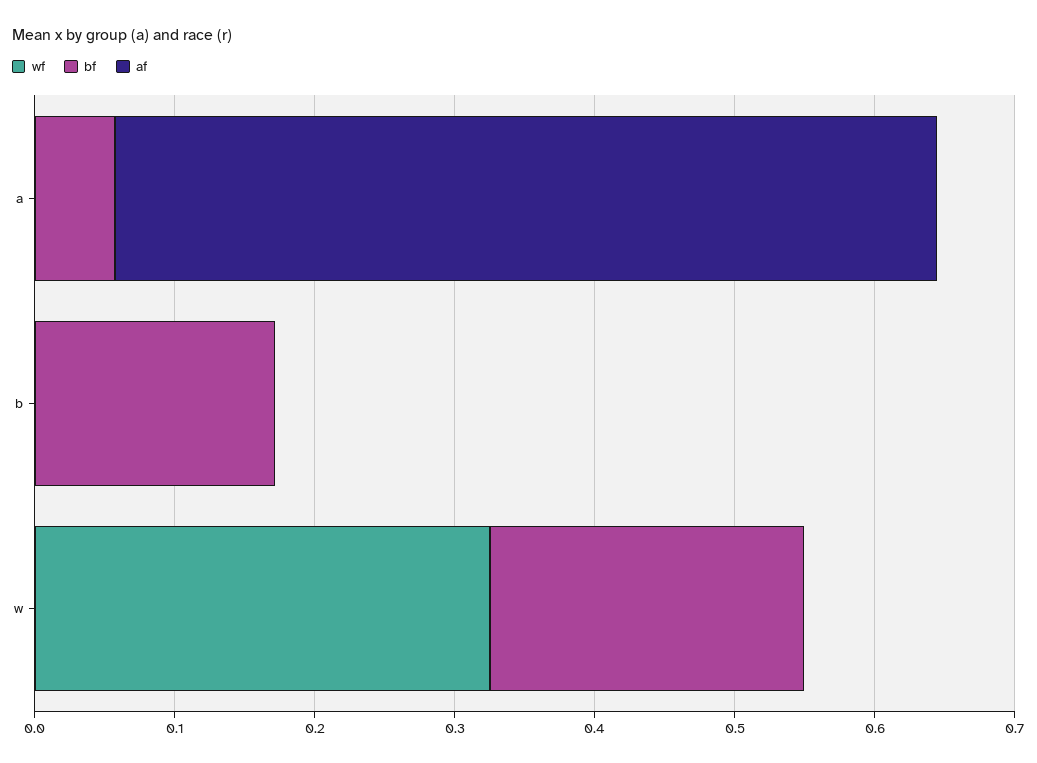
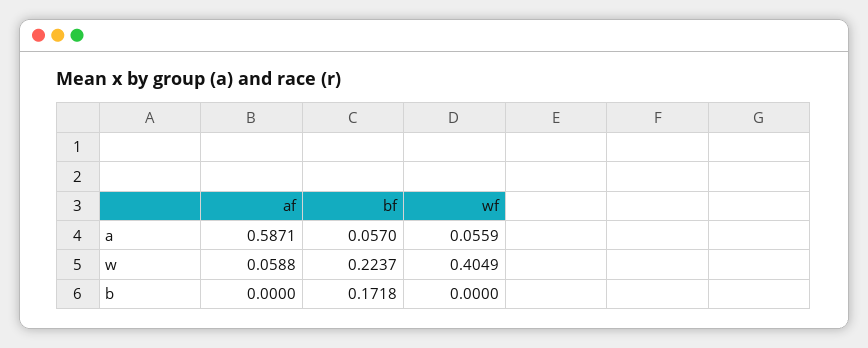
  {
    "wf": {
-     "a": 0,
+     "a": 0.0559,
      "b": 0,
-     "w": 0.32
+     "w": 0.4049
    },
    "bf": {
      "a": 0.057,
      "b": 0.1718,
      "w": 0.2237
    },
    "af": {
      "a": 0.5871,
      "b": 0,
-     "w": 0
+     "w": 0.0588
    }
  }

